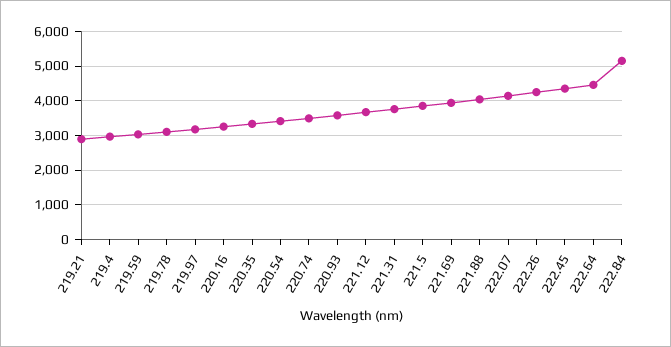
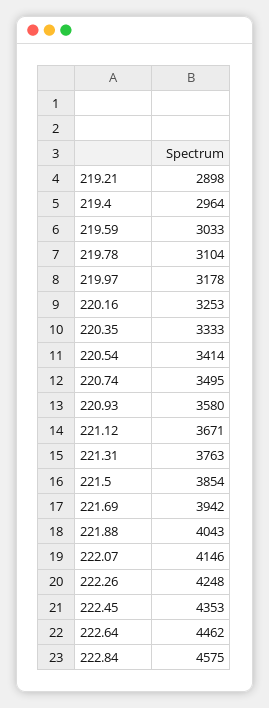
  {
    "219.21": 2898,
    "219.4": 2964,
    "219.59": 3033,
    "219.78": 3104,
    "219.97": 3178,
    "220.16": 3253,
    "220.35": 3333,
    "220.54": 3414,
    "220.74": 3495,
    "220.93": 3580,
    "221.12": 3671,
    "221.31": 3763,
    "221.5": 3854,
    "221.69": 3942,
    "221.88": 4043,
    "222.07": 4146,
    "222.26": 4248,
    "222.45": 4353,
    "222.64": 4462,
-   "222.84": 5200
+   "222.84": 4575
  }

